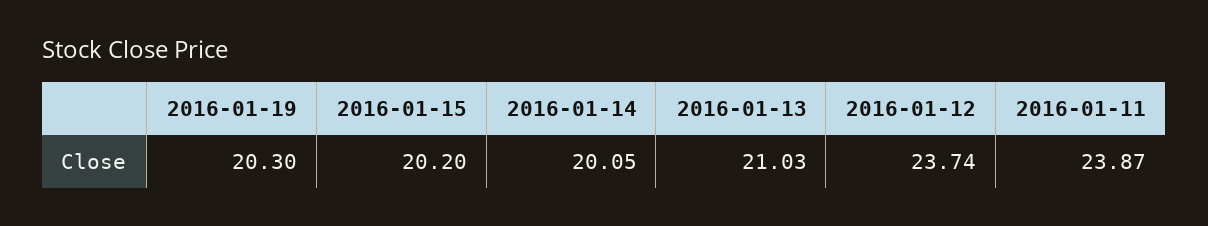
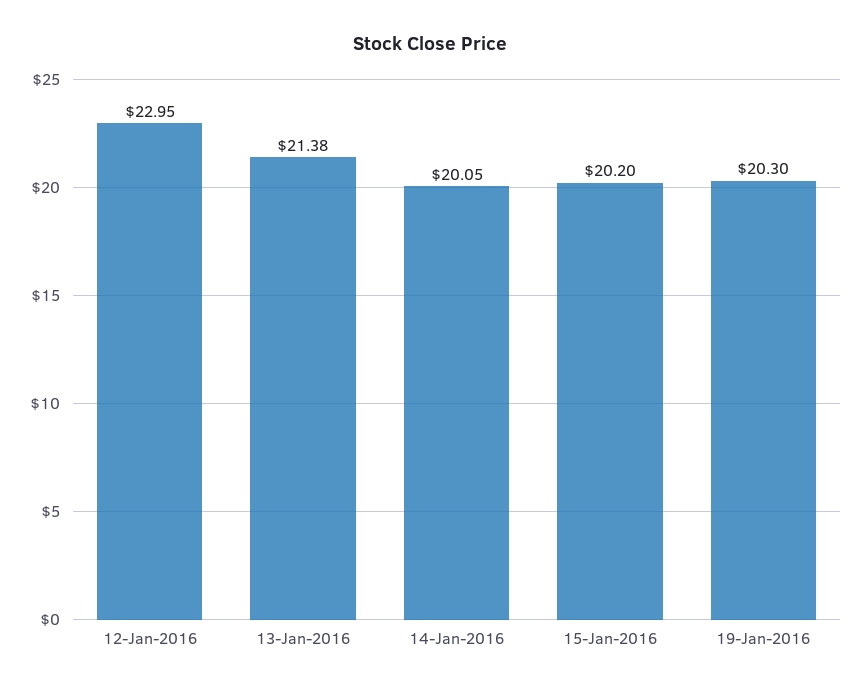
  {
    "2016-01-19": 20.3,
    "2016-01-15": 20.2,
    "2016-01-14": 20.05,
-   "2016-01-13": 21.03,
+   "2016-01-13": 21.38,
-   "2016-01-12": 23.74,
+   "2016-01-12": 22.95
-   "2016-01-11": 23.87
  }

